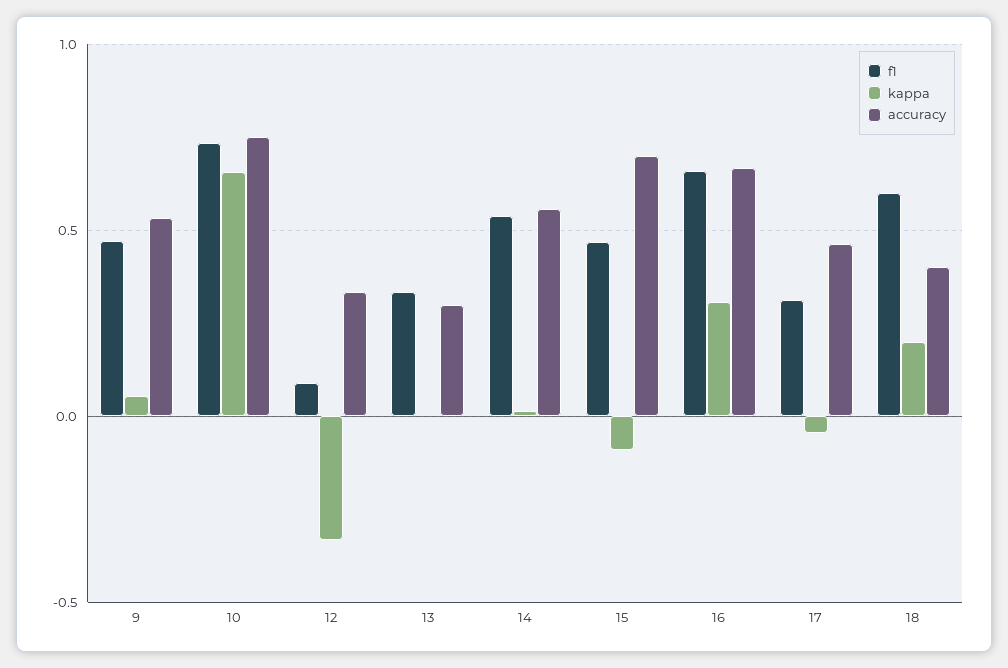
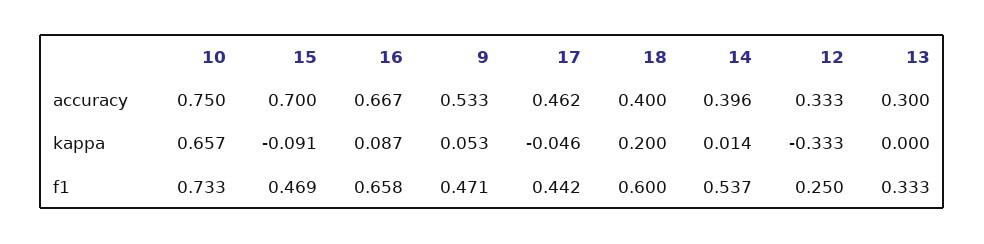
  {
    "f1": {
      "9": 0.471,
      "10": 0.733,
-     "12": 0.1,
+     "12": 0.25,
      "13": 0.333,
      "14": 0.537,
      "15": 0.469,
      "16": 0.658,
-     "17": 0.3,
+     "17": 0.442,
      "18": 0.6
    },
    "kappa": {
      "9": 0.053,
      "10": 0.657,
      "12": -0.333,
      "13": 0,
      "14": 0.014,
      "15": -0.091,
-     "16": 0.3,
+     "16": 0.087,
      "17": -0.046,
      "18": 0.2
    },
    "accuracy": {
      "9": 0.533,
      "10": 0.75,
      "12": 0.333,
      "13": 0.3,
-     "14": 0.55,
+     "14": 0.396,
      "15": 0.7,
      "16": 0.667,
      "17": 0.462,
      "18": 0.4
    }
  }

